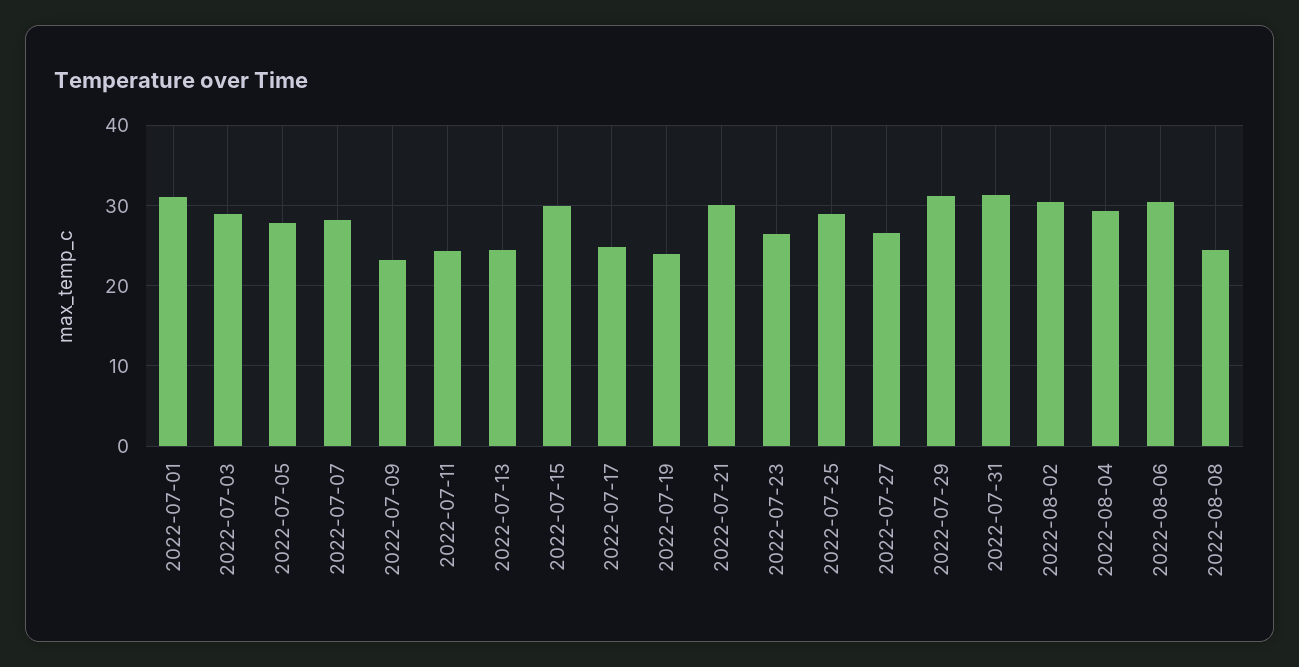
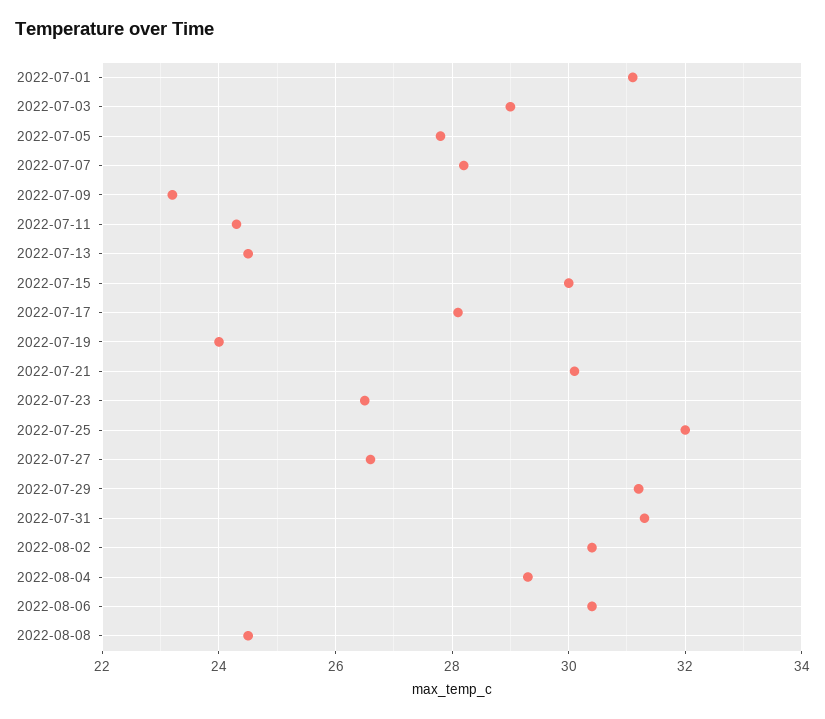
  {
    "2022-07-01": 31,
    "2022-07-03": 29,
    "2022-07-05": 28,
    "2022-07-07": 28,
    "2022-07-09": 23,
    "2022-07-11": 24.5,
    "2022-07-13": 24.5,
    "2022-07-15": 30,
-   "2022-07-17": 25,
+   "2022-07-17": 28,
    "2022-07-19": 24,
    "2022-07-21": 30,
    "2022-07-23": 26.5,
-   "2022-07-25": 29,
+   "2022-07-25": 32,
    "2022-07-27": 26.5,
    "2022-07-29": 31,
    "2022-07-31": 31.5,
    "2022-08-02": 30.5,
    "2022-08-04": 29.5,
    "2022-08-06": 30.5,
    "2022-08-08": 24.5
  }

